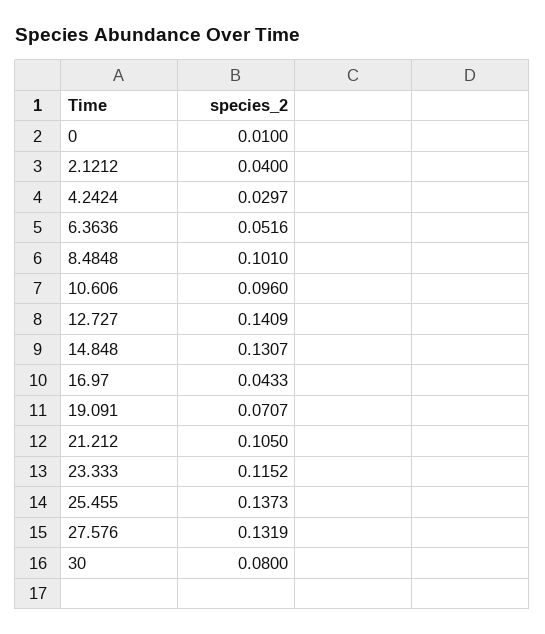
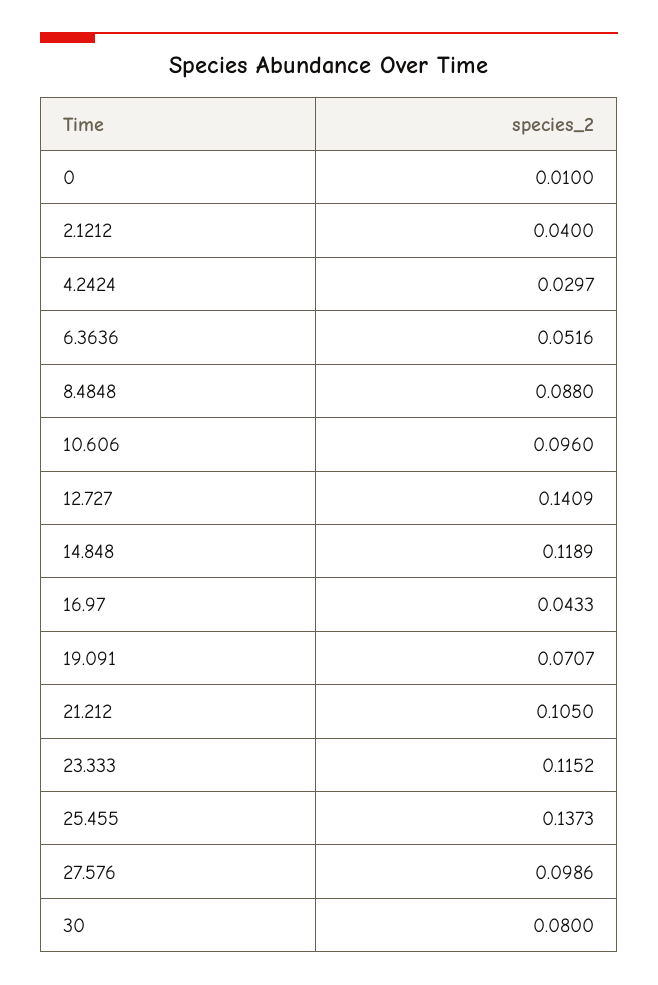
  {
    "0": 0.01,
    "2.1212": 0.04,
    "4.2424": 0.0297,
    "6.3636": 0.0516,
-   "8.4848": 0.101,
+   "8.4848": 0.088,
    "10.606": 0.096,
    "12.727": 0.1409,
-   "14.848": 0.1307,
+   "14.848": 0.1189,
    "16.97": 0.0433,
    "19.091": 0.0707,
    "21.212": 0.105,
    "23.333": 0.1152,
    "25.455": 0.1373,
-   "27.576": 0.1319,
+   "27.576": 0.0986,
    "30": 0.08
  }

